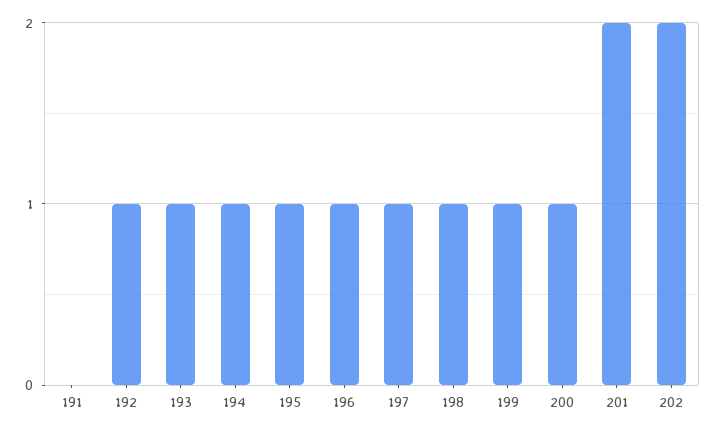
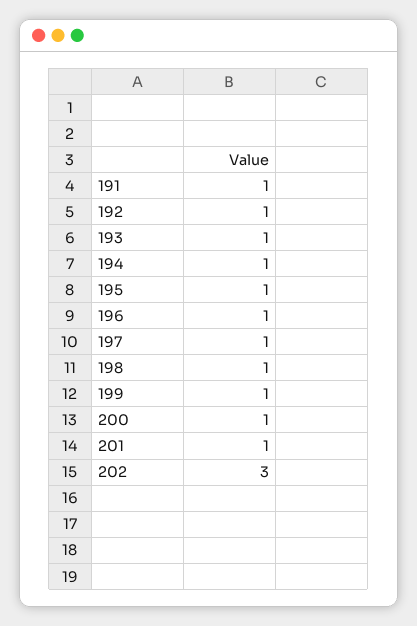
  {
-   "191": 0,
+   "191": 1,
    "192": 1,
    "193": 1,
    "194": 1,
    "195": 1,
    "196": 1,
    "197": 1,
    "198": 1,
    "199": 1,
    "200": 1,
-   "201": 2,
+   "201": 1,
-   "202": 2
+   "202": 3
  }

